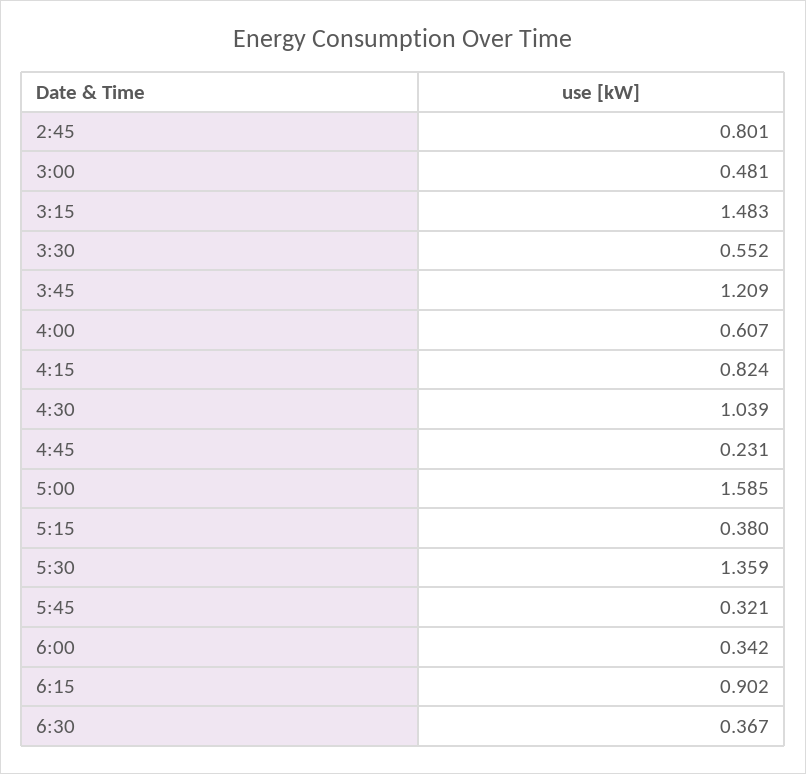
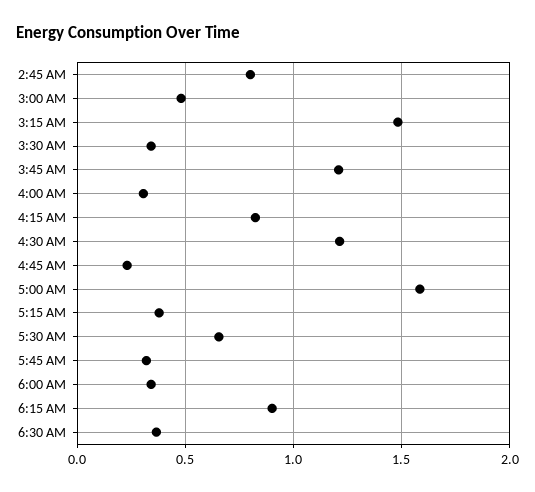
  {
    "2:45": 0.801,
    "3:00": 0.481,
    "3:15": 1.483,
-   "3:30": 0.552,
+   "3:30": 0.35,
    "3:45": 1.209,
-   "4:00": 0.607,
+   "4:00": 0.3,
    "4:15": 0.824,
-   "4:30": 1.039,
+   "4:30": 1.2,
    "4:45": 0.231,
    "5:00": 1.585,
    "5:15": 0.38,
-   "5:30": 1.359,
+   "5:30": 0.65,
    "5:45": 0.321,
    "6:00": 0.342,
    "6:15": 0.902,
    "6:30": 0.367
  }

